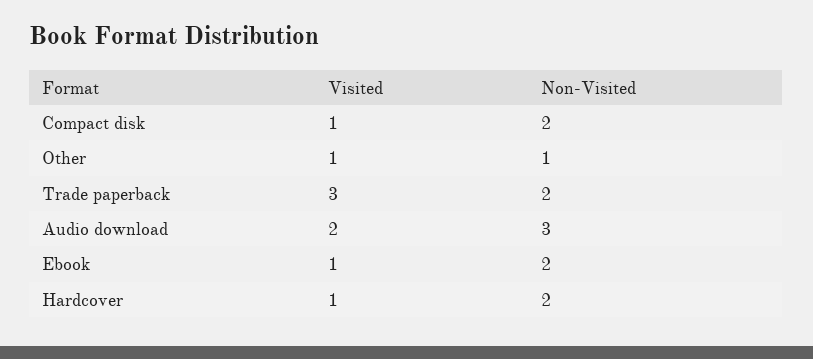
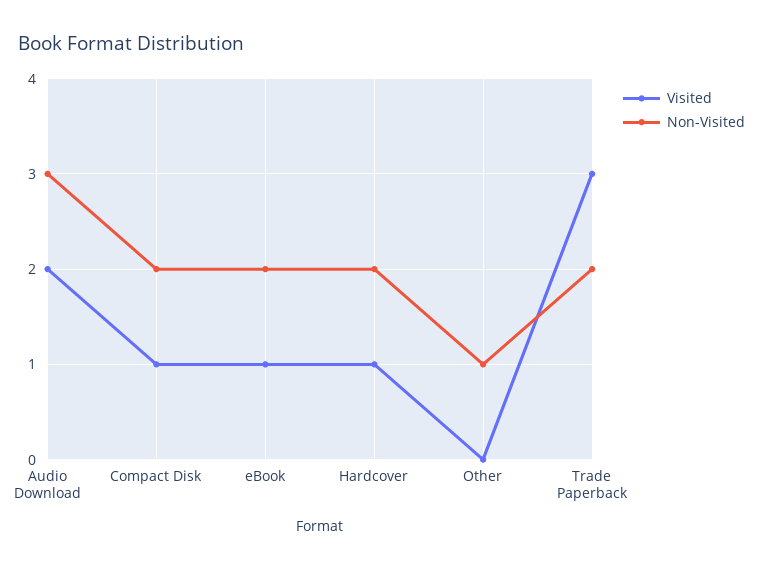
  {
    "Visited": {
      "Compact disk": 1,
-     "Other": 1,
+     "Other": 0,
      "Trade paperback": 3,
      "Audio download": 2,
      "Ebook": 1,
      "Hardcover": 1
    },
    "Non-Visited": {
      "Compact disk": 2,
      "Other": 1,
      "Trade paperback": 2,
      "Audio download": 3,
      "Ebook": 2,
      "Hardcover": 2
    }
  }

